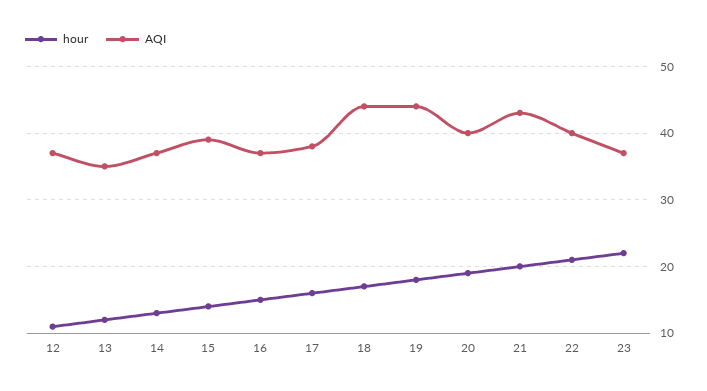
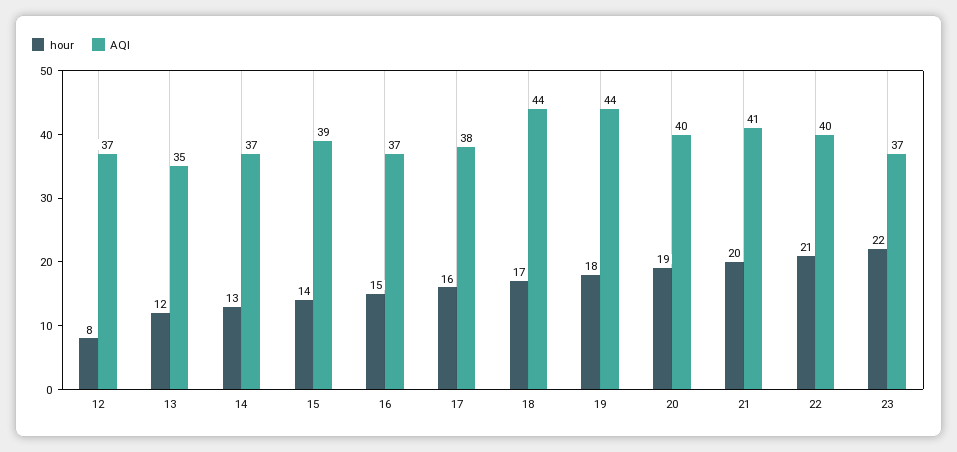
  {
    "hour": {
-     "12": 11,
+     "12": 8,
      "13": 12,
      "14": 13,
      "15": 14,
      "16": 15,
      "17": 16,
      "18": 17,
      "19": 18,
      "20": 19,
      "21": 20,
      "22": 21,
      "23": 22
    },
    "AQI": {
      "12": 37,
      "13": 35,
      "14": 37,
      "15": 39,
      "16": 37,
      "17": 38,
      "18": 44,
      "19": 44,
      "20": 40,
-     "21": 43,
+     "21": 41,
      "22": 40,
      "23": 37
    }
  }

